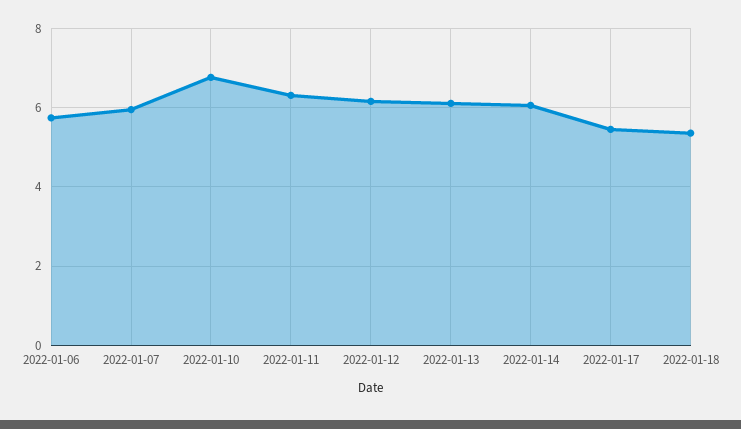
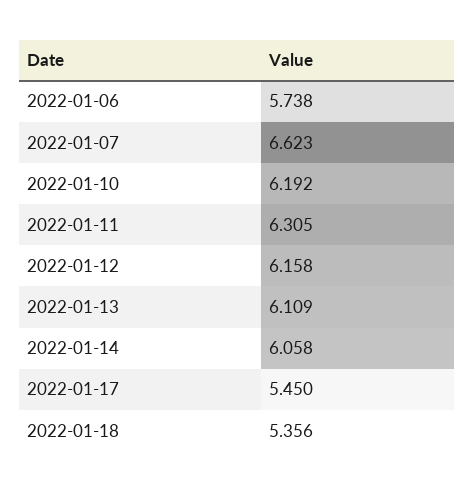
  {
    "2022-01-06": 5.738,
-   "2022-01-07": 6,
+   "2022-01-07": 6.623,
-   "2022-01-10": 6.8,
+   "2022-01-10": 6.192,
    "2022-01-11": 6.305,
    "2022-01-12": 6.158,
    "2022-01-13": 6.109,
    "2022-01-14": 6.058,
    "2022-01-17": 5.45,
    "2022-01-18": 5.356
  }

